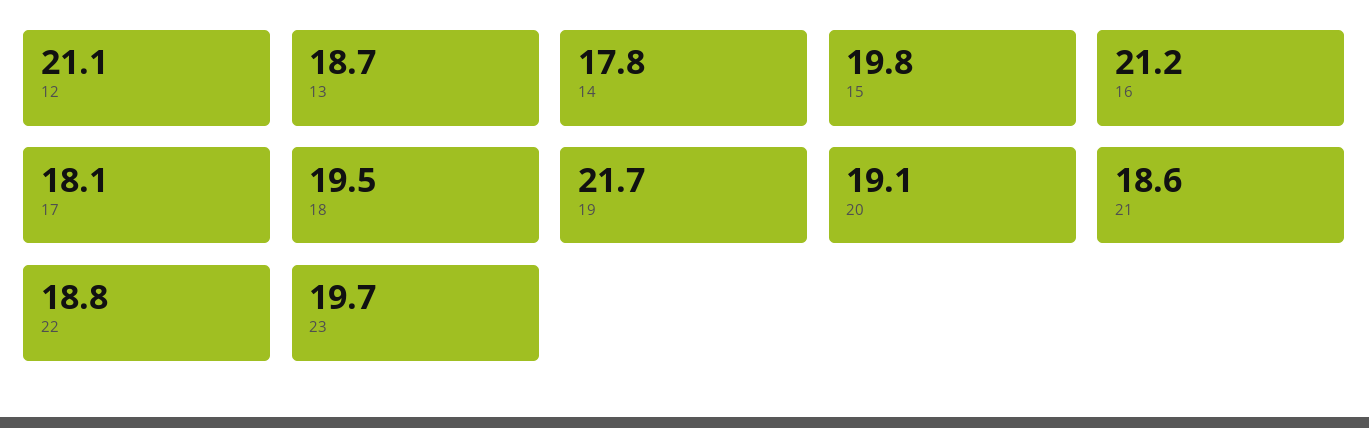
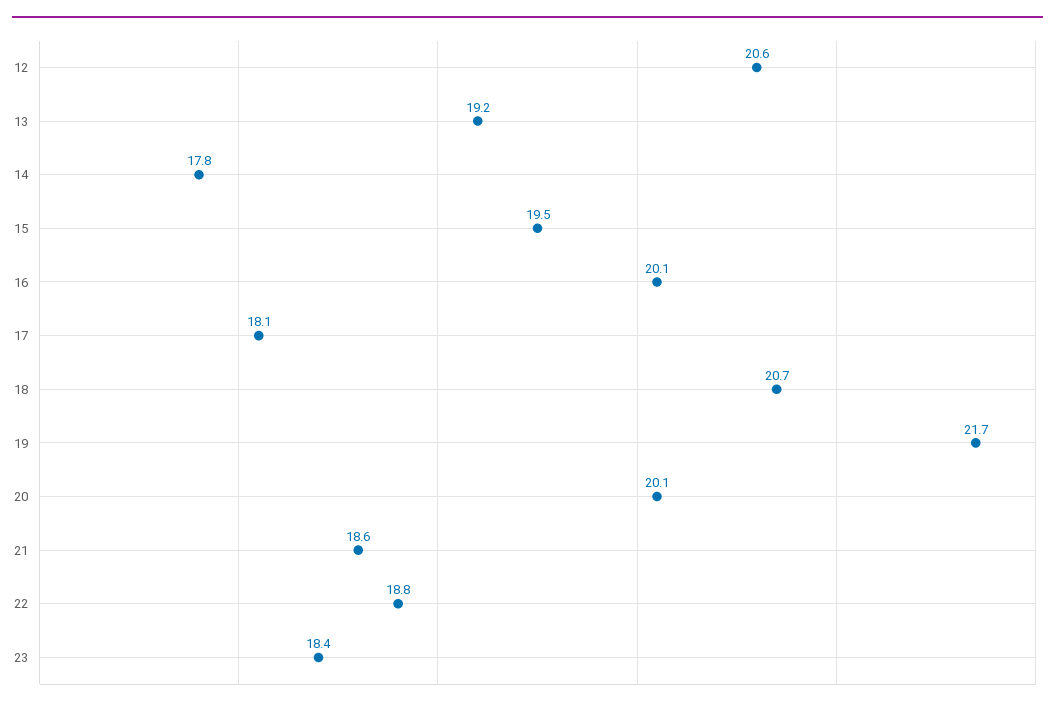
  {
-   "12": 21.1,
+   "12": 20.6,
-   "13": 18.7,
+   "13": 19.2,
    "14": 17.8,
-   "15": 19.8,
+   "15": 19.5,
-   "16": 21.2,
+   "16": 20.1,
    "17": 18.1,
-   "18": 19.5,
+   "18": 20.7,
    "19": 21.7,
-   "20": 19.1,
+   "20": 20.1,
    "21": 18.6,
    "22": 18.8,
-   "23": 19.7
+   "23": 18.4
  }

